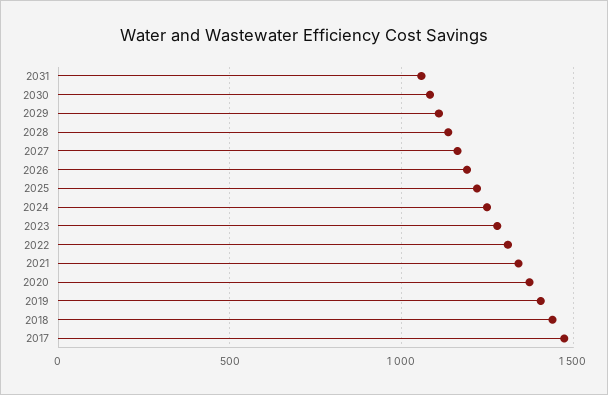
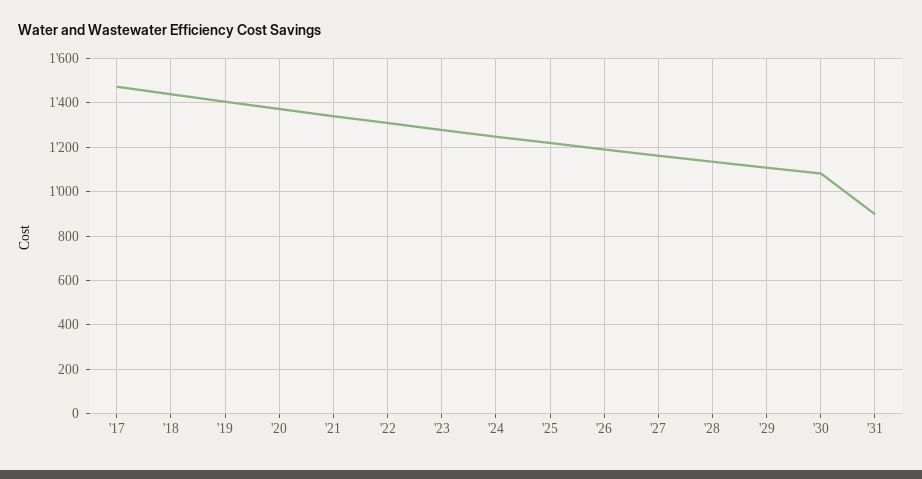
  {
-   "2031": 1050,
+   "2031": 900,
    "2030": 1100,
    "2029": 1100,
    "2028": 1150,
    "2027": 1150,
    "2026": 1200,
    "2025": 1200,
    "2024": 1250,
    "2023": 1300,
    "2022": 1300,
    "2021": 1350,
    "2020": 1350,
    "2019": 1400,
    "2018": 1450,
    "2017": 1450
  }

